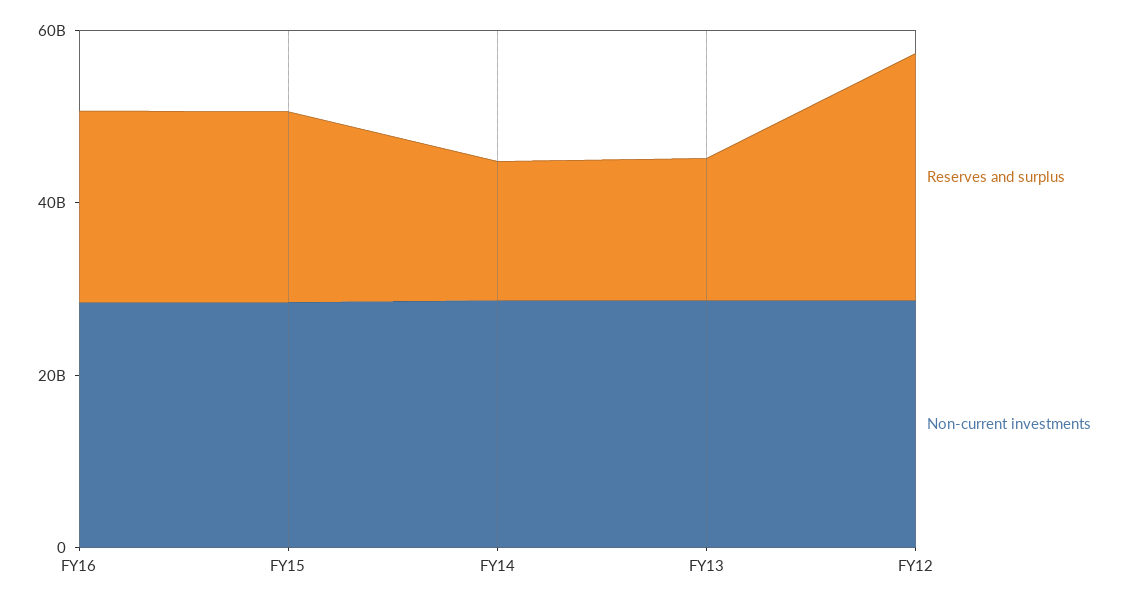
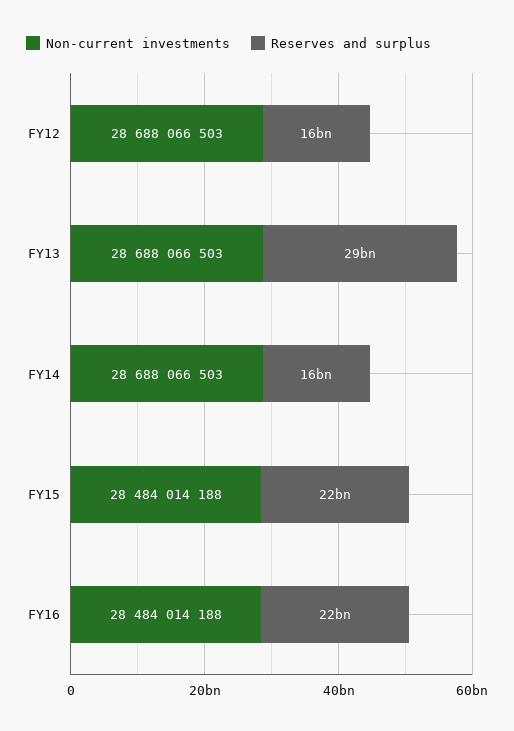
  {
    "Reserves and surplus": {
      "FY16": 22000000000,
      "FY15": 22000000000,
      "FY14": 16000000000,
-     "FY13": 15000000000,
+     "FY13": 29000000000,
-     "FY12": 30000000000
+     "FY12": 16000000000
    },
    "Non-current investments": {
      "FY16": 28484014188,
      "FY15": 28484014188,
      "FY14": 28688066503,
      "FY13": 28688066503,
      "FY12": 28688066503
    }
  }

